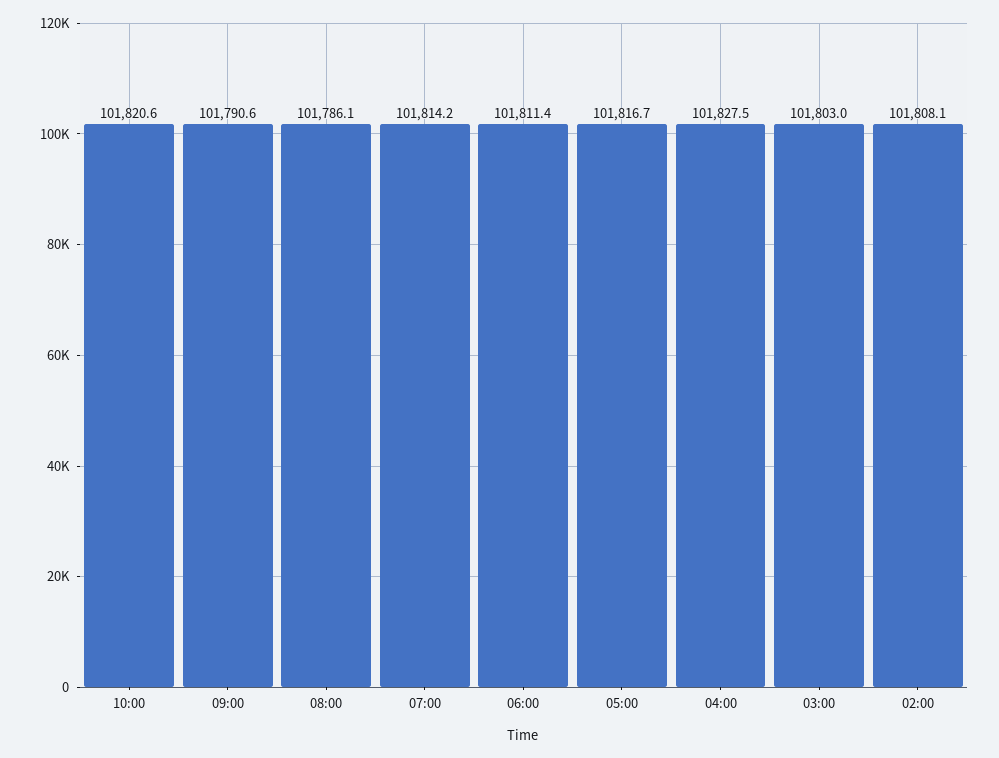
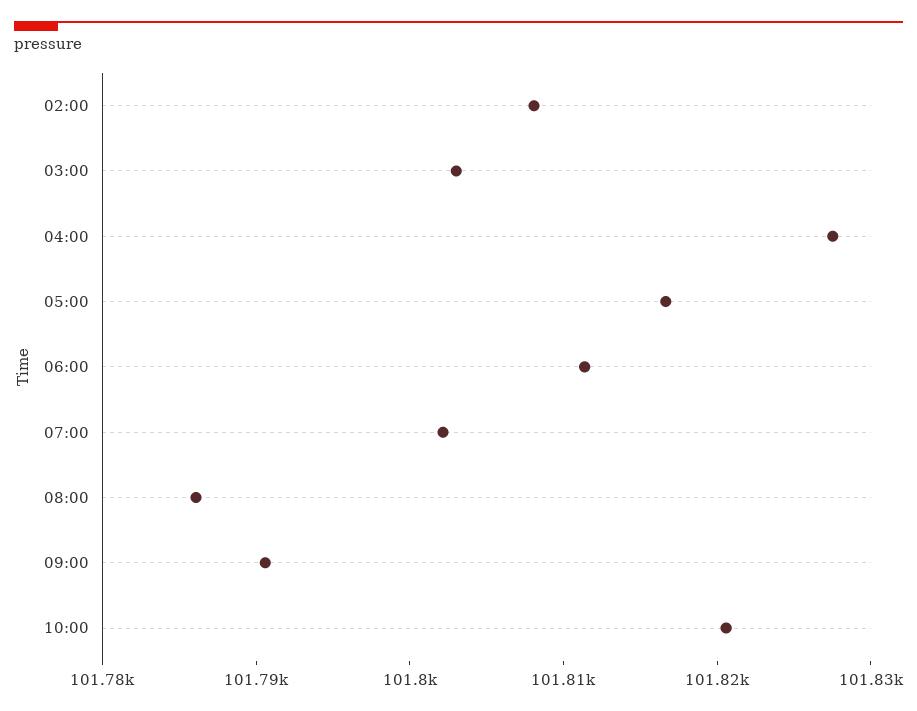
  {
    "10:00": 101820.6,
    "09:00": 101790.6,
    "08:00": 101786.1,
-   "07:00": 101814.2,
+   "07:00": 101802,
    "06:00": 101811.4,
    "05:00": 101816.7,
    "04:00": 101827.5,
    "03:00": 101803,
    "02:00": 101808.1
  }

